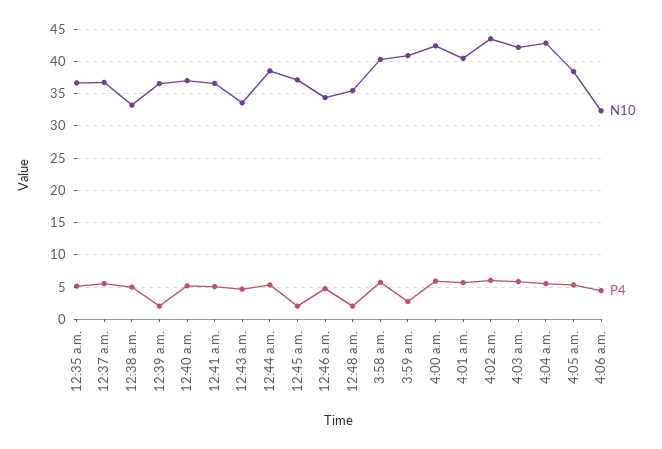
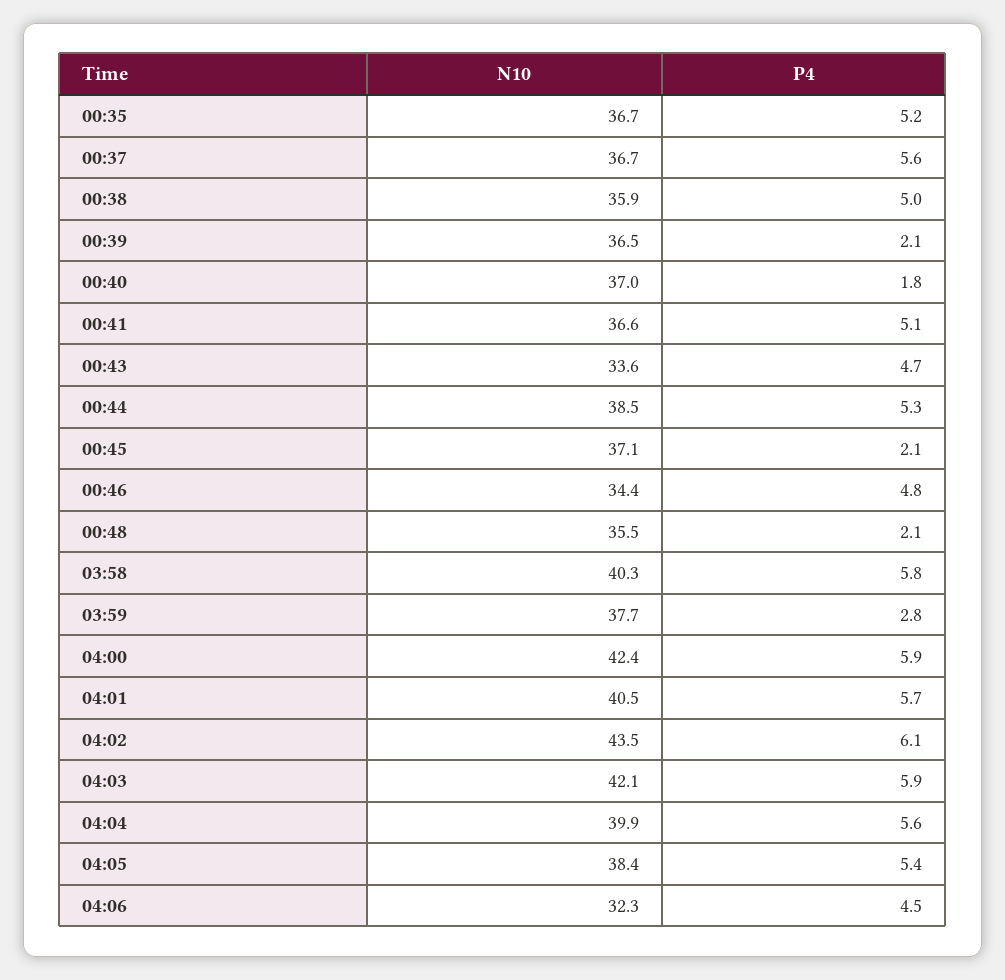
  {
    "N10": {
      "12:35 a.m.": 36.7,
      "12:37 a.m.": 36.7,
-     "12:38 a.m.": 33,
+     "12:38 a.m.": 35.9,
      "12:39 a.m.": 36.5,
      "12:40 a.m.": 37,
      "12:41 a.m.": 36.6,
      "12:43 a.m.": 33.6,
      "12:44 a.m.": 38.5,
      "12:45 a.m.": 37.1,
      "12:46 a.m.": 34.4,
      "12:48 a.m.": 35.5,
      "3:58 a.m.": 40.3,
-     "3:59 a.m.": 41,
+     "3:59 a.m.": 37.7,
      "4:00 a.m.": 42.4,
      "4:01 a.m.": 40.5,
      "4:02 a.m.": 43.5,
      "4:03 a.m.": 42.1,
-     "4:04 a.m.": 43,
+     "4:04 a.m.": 39.9,
      "4:05 a.m.": 38.4,
      "4:06 a.m.": 32.3
    },
    "P4": {
      "12:35 a.m.": 5.2,
      "12:37 a.m.": 5.6,
      "12:38 a.m.": 5,
      "12:39 a.m.": 2.1,
-     "12:40 a.m.": 5,
+     "12:40 a.m.": 1.8,
      "12:41 a.m.": 5.1,
      "12:43 a.m.": 4.7,
      "12:44 a.m.": 5.3,
      "12:45 a.m.": 2.1,
      "12:46 a.m.": 4.8,
      "12:48 a.m.": 2.1,
      "3:58 a.m.": 5.8,
      "3:59 a.m.": 2.8,
      "4:00 a.m.": 5.9,
      "4:01 a.m.": 5.7,
      "4:02 a.m.": 6.1,
      "4:03 a.m.": 5.9,
      "4:04 a.m.": 5.6,
      "4:05 a.m.": 5.4,
      "4:06 a.m.": 4.5
    }
  }

